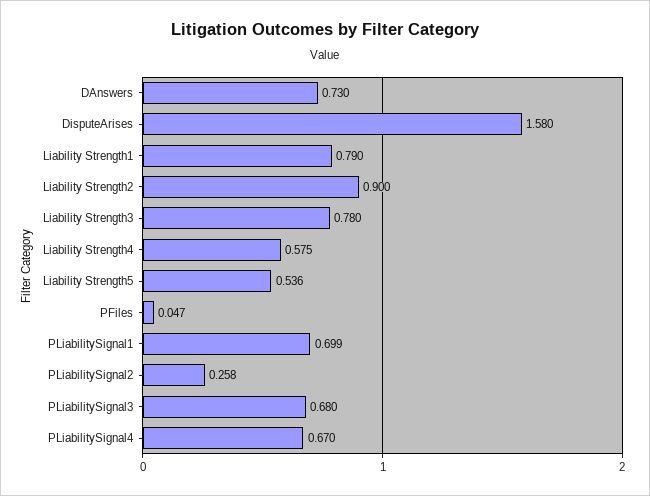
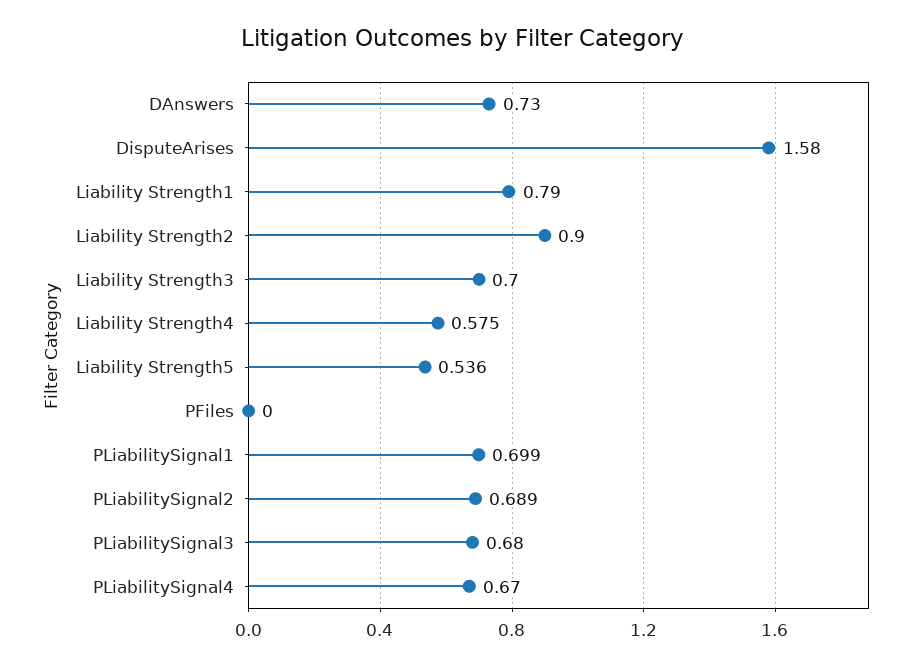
  {
    "DAnswers": 0.73,
    "DisputeArises": 1.58,
    "Liability Strength1": 0.79,
    "Liability Strength2": 0.9,
-   "Liability Strength3": 0.78,
+   "Liability Strength3": 0.7,
    "Liability Strength4": 0.575,
    "Liability Strength5": 0.536,
-   "PFiles": 0.047,
+   "PFiles": 0,
    "PLiabilitySignal1": 0.699,
-   "PLiabilitySignal2": 0.258,
+   "PLiabilitySignal2": 0.689,
    "PLiabilitySignal3": 0.68,
    "PLiabilitySignal4": 0.67
  }

